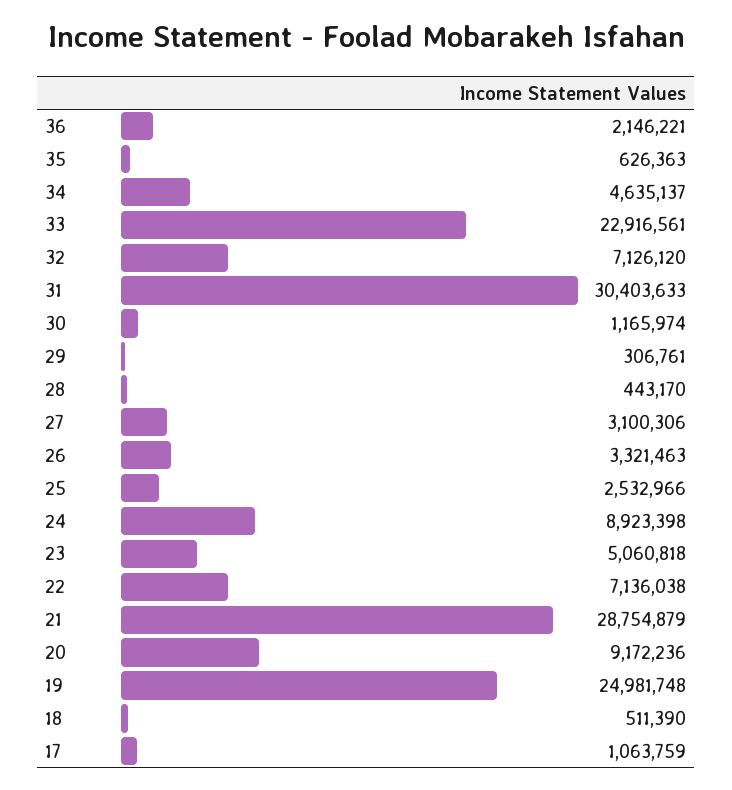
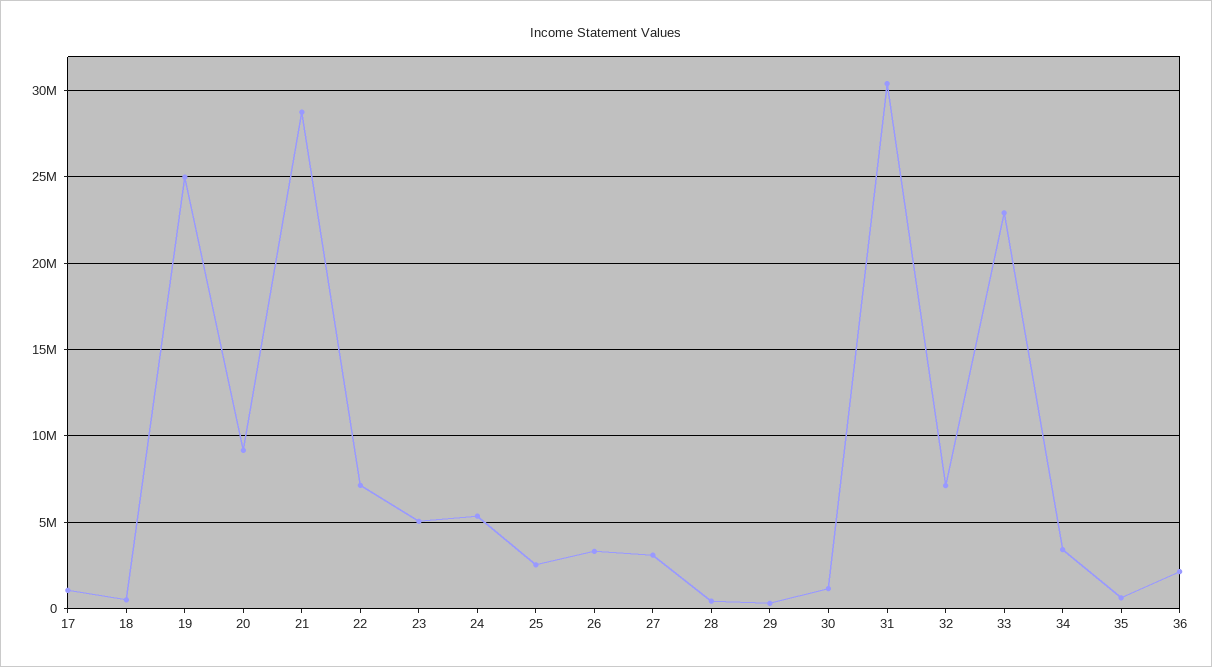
  {
    "36": 2146221,
    "35": 626363,
-   "34": 4635137,
+   "34": 3500000,
    "33": 22916561,
    "32": 7126120,
    "31": 30403633,
    "30": 1165974,
    "29": 306761,
    "28": 443170,
    "27": 3100306,
    "26": 3321463,
    "25": 2532966,
-   "24": 8923398,
+   "24": 5500000,
    "23": 5060818,
    "22": 7136038,
    "21": 28754879,
    "20": 9172236,
    "19": 24981748,
    "18": 511390,
    "17": 1063759
  }

